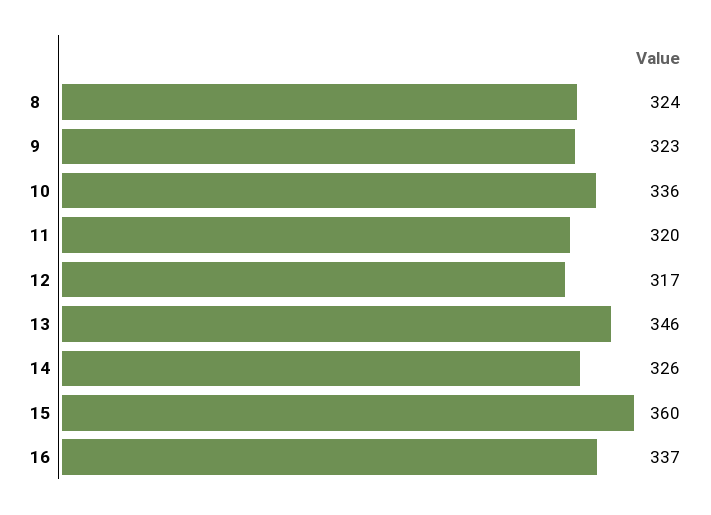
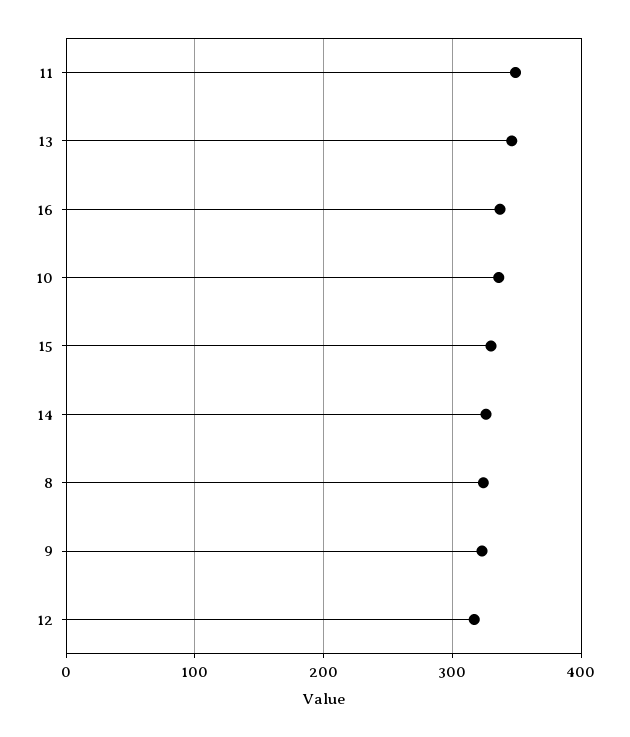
  {
    "8": 324,
    "9": 323,
    "10": 336,
-   "11": 320,
+   "11": 350,
    "12": 317,
    "13": 346,
    "14": 326,
-   "15": 360,
+   "15": 330,
    "16": 337
  }

